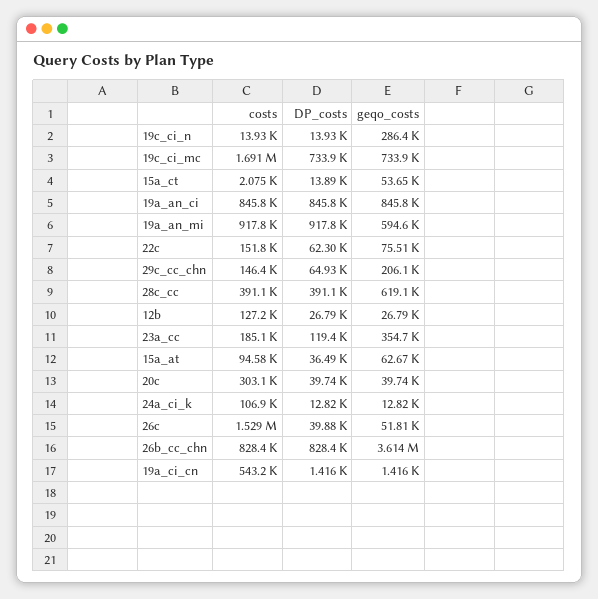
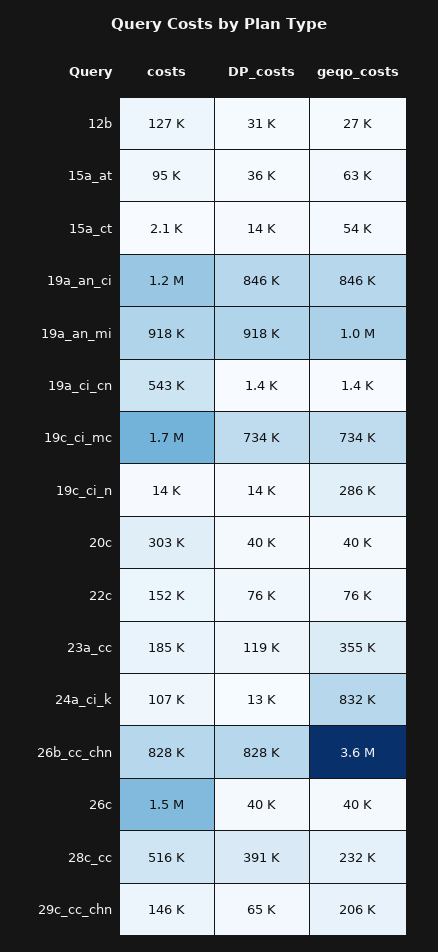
  {
    "costs": {
      "19c_ci_n": 13930,
      "19c_ci_mc": 1691000,
      "15a_ct": 2075,
-     "19a_an_ci": 845800,
+     "19a_an_ci": 1200000,
      "19a_an_mi": 917800,
      "22c": 151800,
      "29c_cc_chn": 146400,
-     "28c_cc": 391100,
+     "28c_cc": 516000,
      "12b": 127200,
      "23a_cc": 185100,
      "15a_at": 94580,
      "20c": 303100,
      "24a_ci_k": 106900,
      "26c": 1529000,
      "26b_cc_chn": 828400,
      "19a_ci_cn": 543200
    },
    "DP_costs": {
      "19c_ci_n": 13930,
      "19c_ci_mc": 733900,
      "15a_ct": 13890,
      "19a_an_ci": 845800,
      "19a_an_mi": 917800,
-     "22c": 62300,
+     "22c": 76000,
      "29c_cc_chn": 64930,
      "28c_cc": 391100,
-     "12b": 26790,
+     "12b": 31000,
      "23a_cc": 119400,
      "15a_at": 36490,
      "20c": 39740,
      "24a_ci_k": 12820,
      "26c": 39880,
      "26b_cc_chn": 828400,
      "19a_ci_cn": 1416
    },
    "geqo_costs": {
      "19c_ci_n": 286400,
      "19c_ci_mc": 733900,
      "15a_ct": 53650,
      "19a_an_ci": 845800,
-     "19a_an_mi": 594600,
+     "19a_an_mi": 1000000,
      "22c": 75510,
      "29c_cc_chn": 206100,
-     "28c_cc": 619100,
+     "28c_cc": 232000,
      "12b": 26790,
      "23a_cc": 354700,
      "15a_at": 62670,
      "20c": 39740,
-     "24a_ci_k": 12820,
+     "24a_ci_k": 832000,
-     "26c": 51810,
+     "26c": 40000,
      "26b_cc_chn": 3614000,
      "19a_ci_cn": 1416
    }
  }

